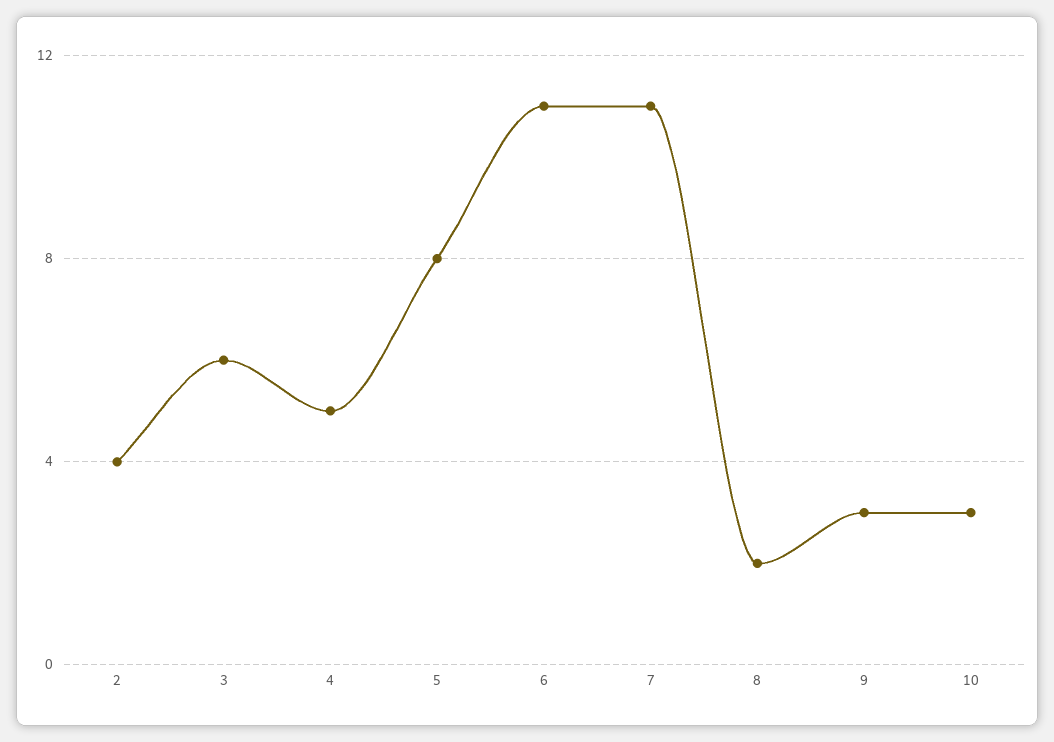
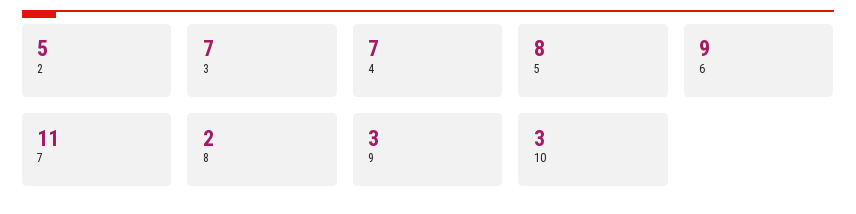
  {
-   "2": 4,
+   "2": 5,
-   "3": 6,
+   "3": 7,
-   "4": 5,
+   "4": 7,
    "5": 8,
-   "6": 11,
+   "6": 9,
    "7": 11,
    "8": 2,
    "9": 3,
    "10": 3
  }

